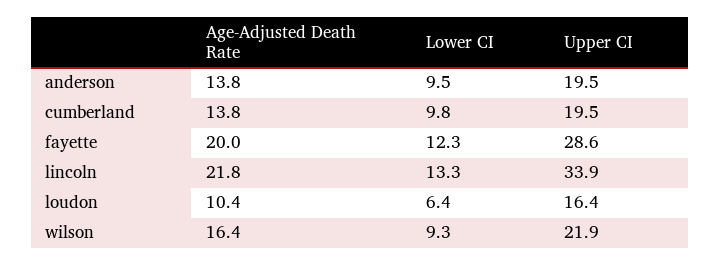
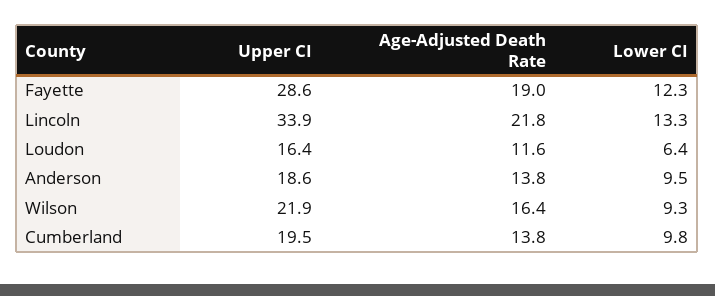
  {
    "Age-Adjusted Death Rate": {
      "anderson": 13.8,
      "cumberland": 13.8,
-     "fayette": 20,
+     "fayette": 19,
      "lincoln": 21.8,
-     "loudon": 10.4,
+     "loudon": 11.6,
      "wilson": 16.4
    },
    "Lower CI": {
      "anderson": 9.5,
      "cumberland": 9.8,
      "fayette": 12.3,
      "lincoln": 13.3,
      "loudon": 6.4,
      "wilson": 9.3
    },
    "Upper CI": {
-     "anderson": 19.5,
+     "anderson": 18.6,
      "cumberland": 19.5,
      "fayette": 28.6,
      "lincoln": 33.9,
      "loudon": 16.4,
      "wilson": 21.9
    }
  }

